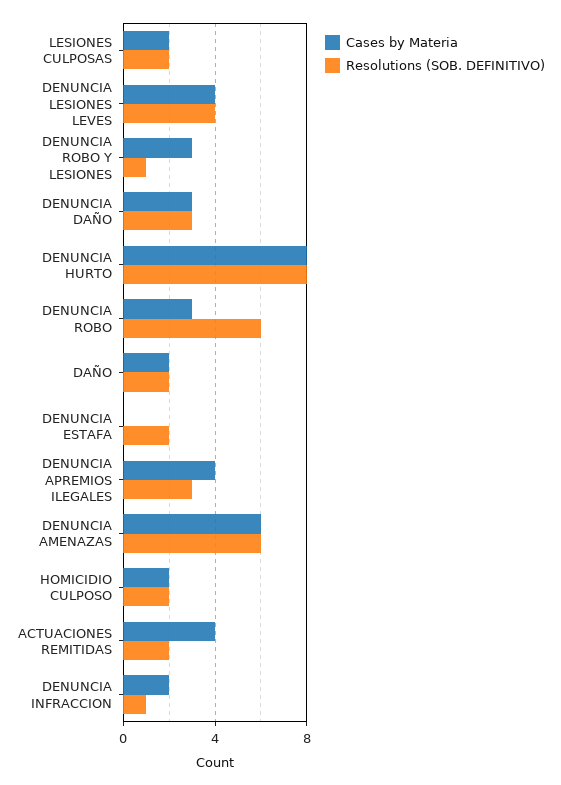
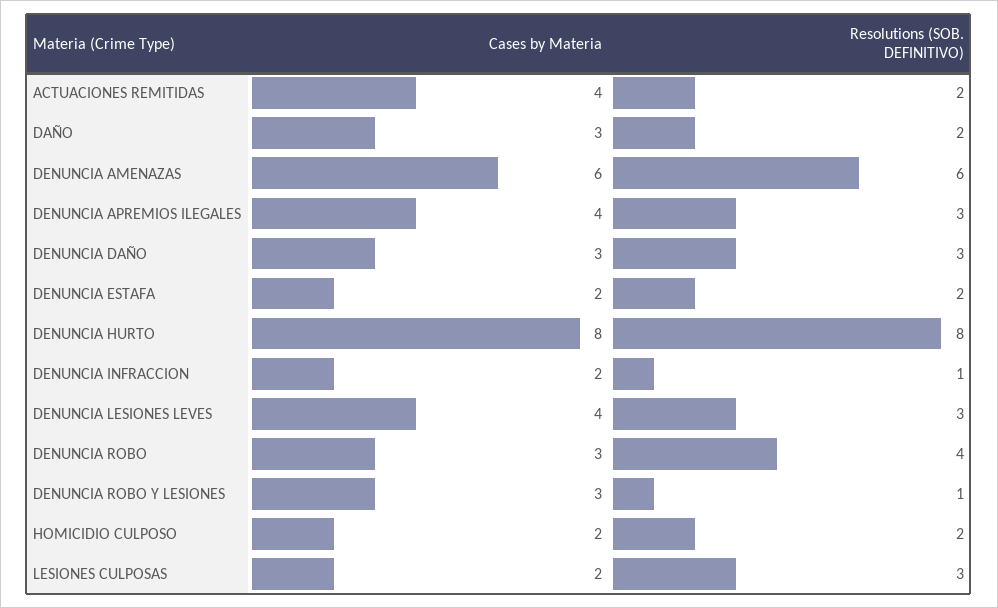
  {
    "Cases by Materia": {
      "LESIONES CULPOSAS": 2,
      "DENUNCIA LESIONES LEVES": 4,
      "DENUNCIA ROBO Y LESIONES": 3,
      "DENUNCIA DAÑO": 3,
      "DENUNCIA HURTO": 8,
      "DENUNCIA ROBO": 3,
-     "DAÑO": 2,
+     "DAÑO": 3,
-     "DENUNCIA ESTAFA": 0,
+     "DENUNCIA ESTAFA": 2,
      "DENUNCIA APREMIOS ILEGALES": 4,
      "DENUNCIA AMENAZAS": 6,
      "HOMICIDIO CULPOSO": 2,
      "ACTUACIONES REMITIDAS": 4,
      "DENUNCIA INFRACCION": 2
    },
    "Resolutions (SOB. DEFINITIVO)": {
-     "LESIONES CULPOSAS": 2,
+     "LESIONES CULPOSAS": 3,
-     "DENUNCIA LESIONES LEVES": 4,
+     "DENUNCIA LESIONES LEVES": 3,
      "DENUNCIA ROBO Y LESIONES": 1,
      "DENUNCIA DAÑO": 3,
      "DENUNCIA HURTO": 8,
-     "DENUNCIA ROBO": 6,
+     "DENUNCIA ROBO": 4,
      "DAÑO": 2,
      "DENUNCIA ESTAFA": 2,
      "DENUNCIA APREMIOS ILEGALES": 3,
      "DENUNCIA AMENAZAS": 6,
      "HOMICIDIO CULPOSO": 2,
      "ACTUACIONES REMITIDAS": 2,
      "DENUNCIA INFRACCION": 1
    }
  }

